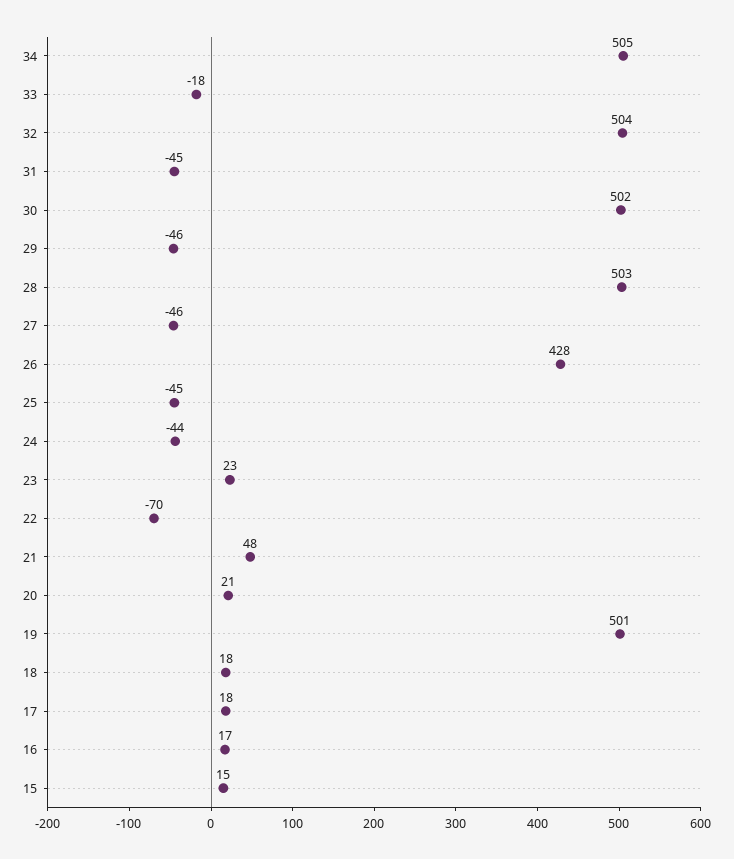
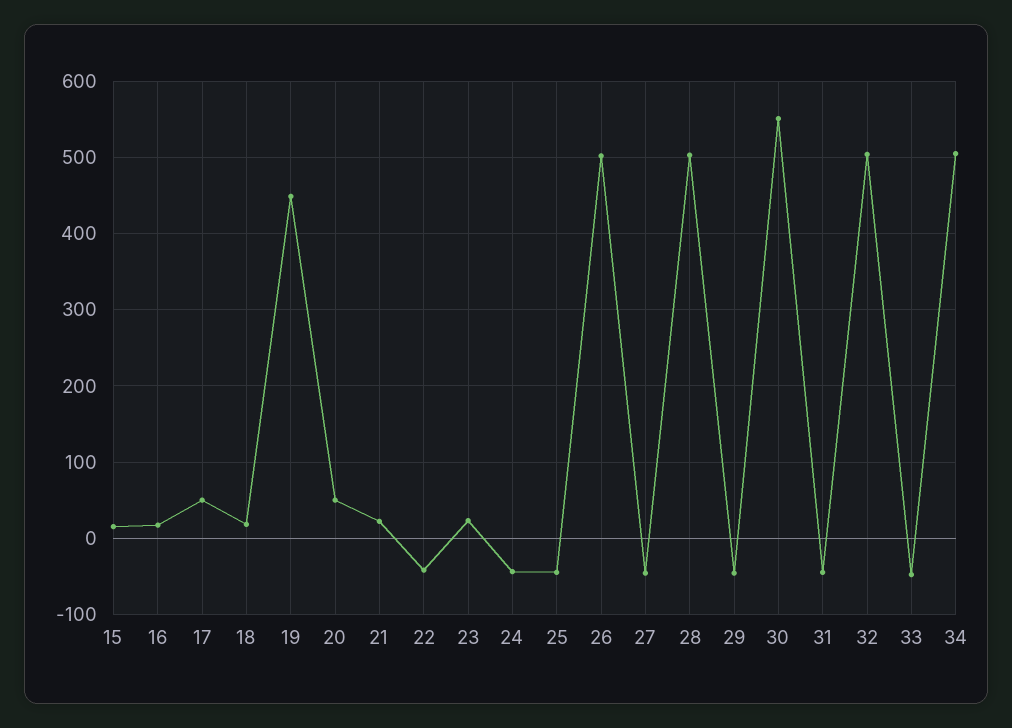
  {
    "34": 505,
-   "33": -18,
+   "33": -50,
    "32": 504,
    "31": -45,
-   "30": 502,
+   "30": 550,
    "29": -46,
    "28": 503,
    "27": -46,
-   "26": 428,
+   "26": 500,
    "25": -45,
    "24": -44,
    "23": 23,
-   "22": -70,
+   "22": -40,
-   "21": 48,
+   "21": 20,
-   "20": 21,
+   "20": 50,
-   "19": 501,
+   "19": 450,
    "18": 18,
-   "17": 18,
+   "17": 50,
    "16": 17,
    "15": 15
  }

